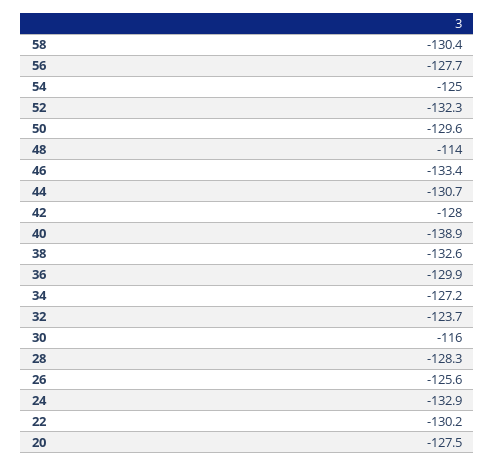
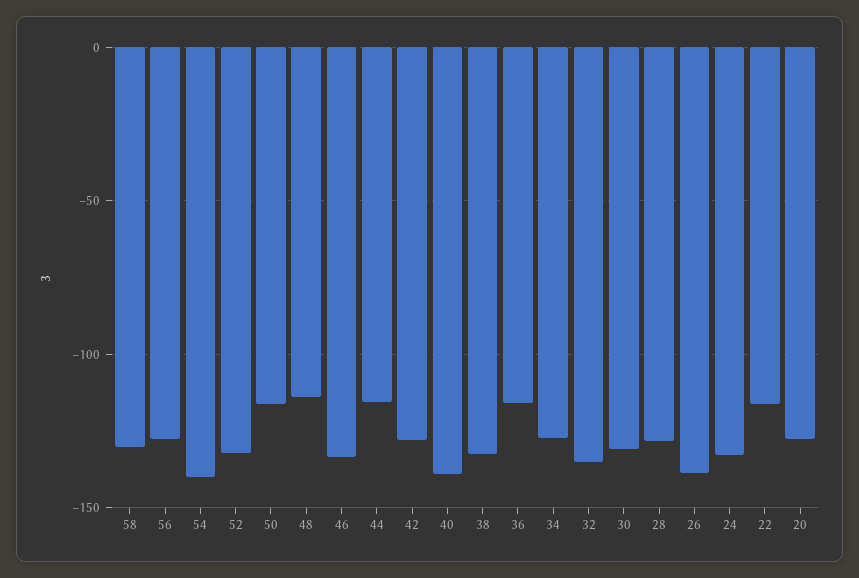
  {
    "58": -130.4,
    "56": -127.7,
-   "54": -125,
+   "54": -140,
    "52": -132.3,
-   "50": -129.6,
+   "50": -115,
    "48": -114,
    "46": -133.4,
-   "44": -130.7,
+   "44": -115,
    "42": -128,
    "40": -138.9,
    "38": -132.6,
-   "36": -129.9,
+   "36": -115,
    "34": -127.2,
-   "32": -123.7,
+   "32": -135,
-   "30": -116,
+   "30": -130,
    "28": -128.3,
-   "26": -125.6,
+   "26": -140,
    "24": -132.9,
-   "22": -130.2,
+   "22": -115,
    "20": -127.5
  }

